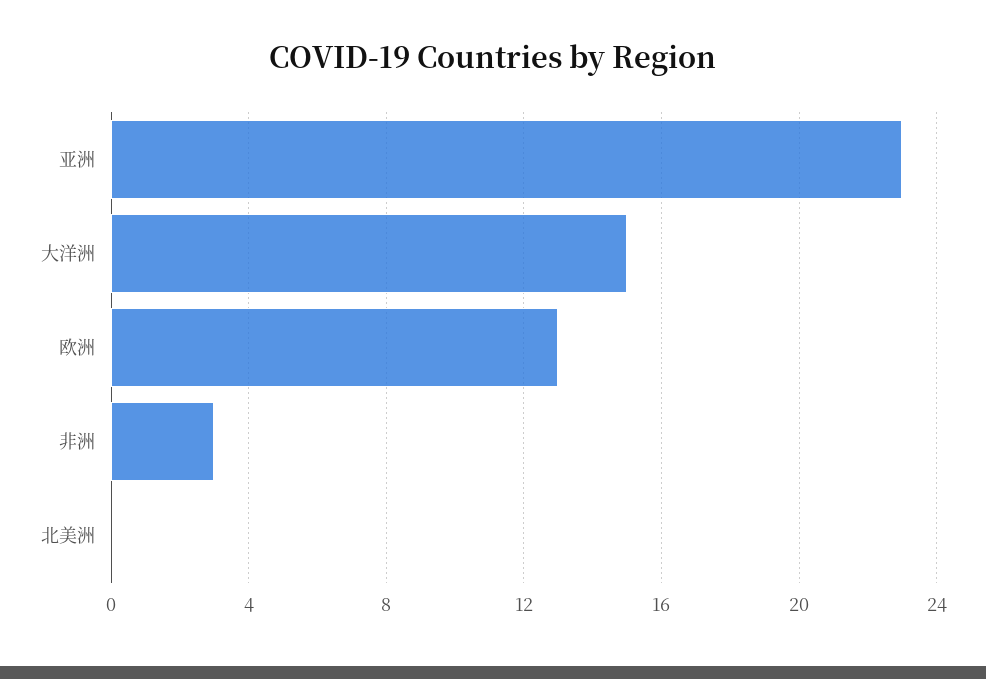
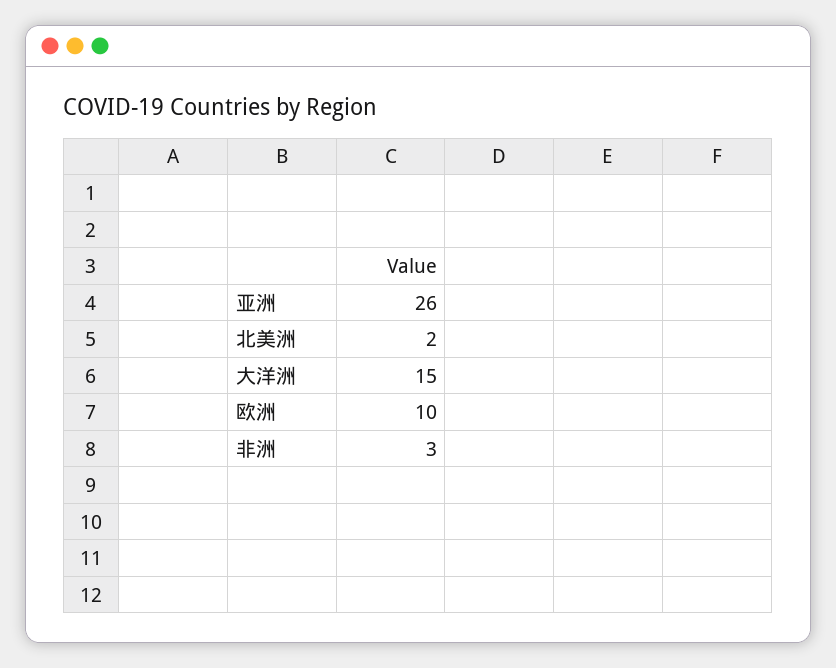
  {
-   "亚洲": 23,
+   "亚洲": 26,
    "大洋洲": 15,
-   "欧洲": 13,
+   "欧洲": 10,
    "非洲": 3,
-   "北美洲": 0
+   "北美洲": 2
  }

